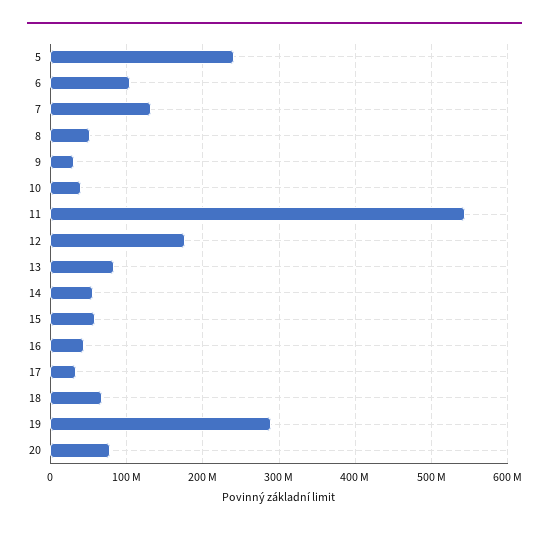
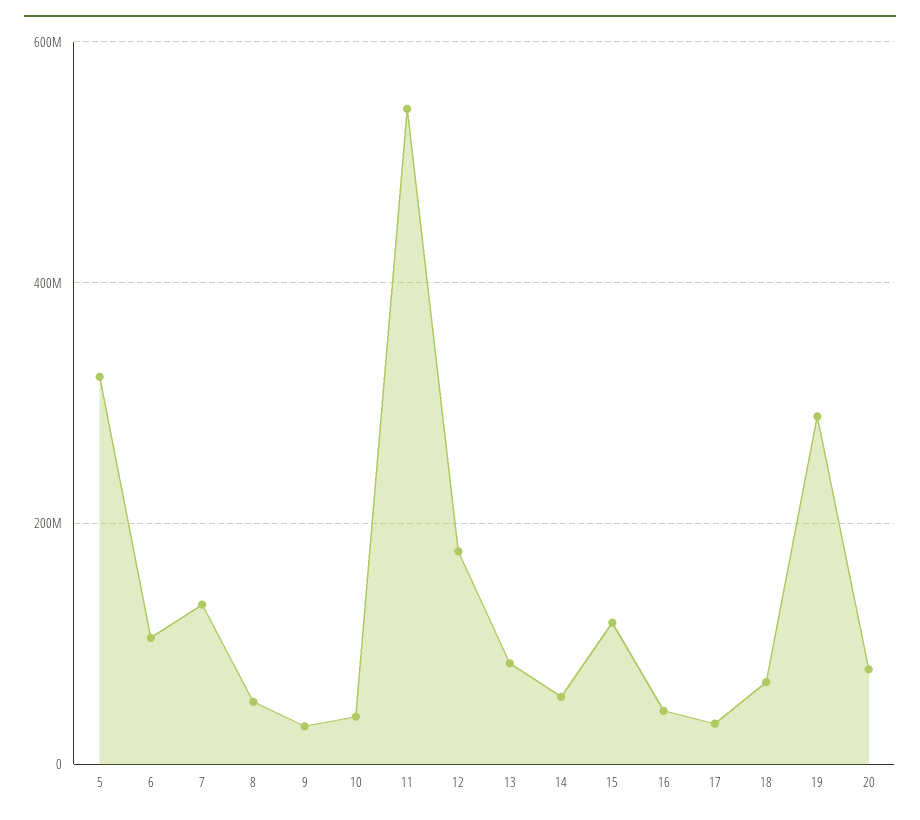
  {
-   "5": 240000000,
+   "5": 320000000,
    "6": 100000000,
    "7": 130000000,
    "8": 50000000,
    "9": 30000000,
    "10": 40000000,
    "11": 540000000,
    "12": 180000000,
    "13": 80000000,
    "14": 60000000,
-   "15": 60000000,
+   "15": 120000000,
    "16": 40000000,
    "17": 30000000,
    "18": 70000000,
    "19": 290000000,
    "20": 80000000
  }

